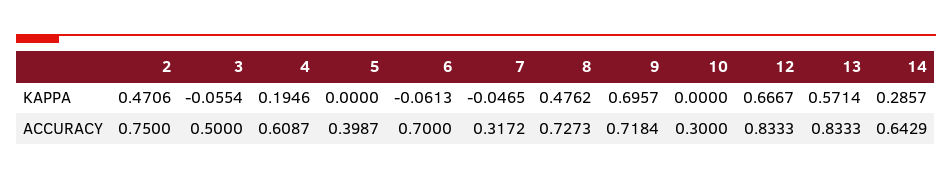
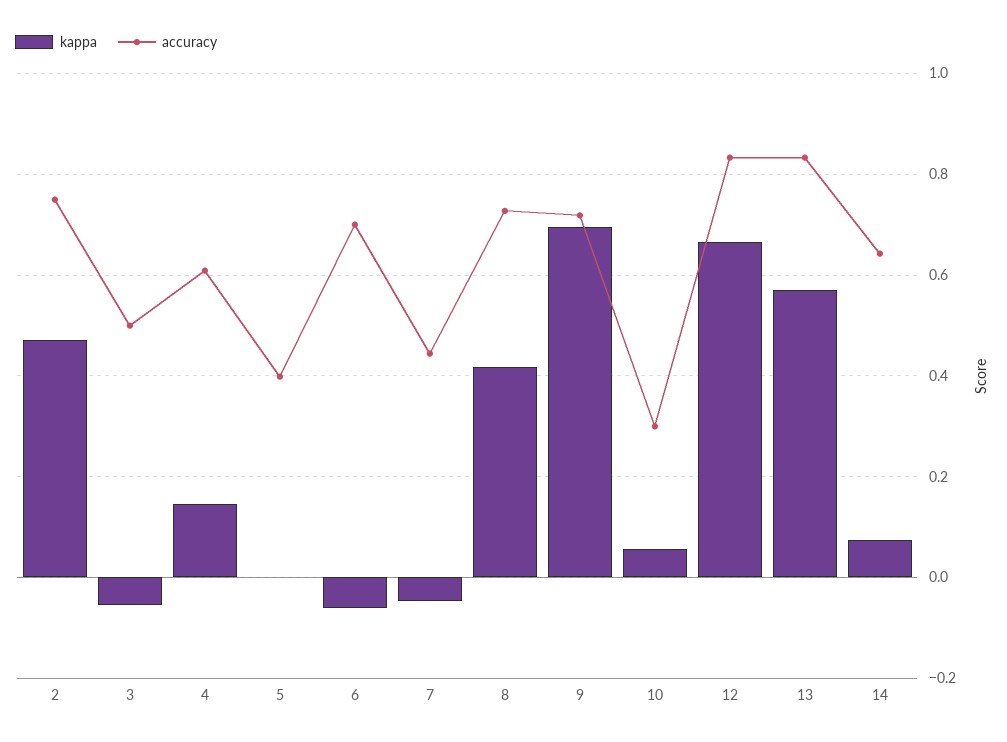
  {
    "KAPPA": {
      "2": 0.4706,
      "3": -0.0554,
-     "4": 0.1946,
+     "4": 0.14,
      "5": 0,
      "6": -0.0613,
      "7": -0.0465,
-     "8": 0.4762,
+     "8": 0.42,
      "9": 0.6957,
-     "10": 0,
+     "10": 0.06,
      "12": 0.6667,
      "13": 0.5714,
-     "14": 0.2857
+     "14": 0.08
    },
    "ACCURACY": {
      "2": 0.75,
      "3": 0.5,
      "4": 0.6087,
      "5": 0.3987,
      "6": 0.7,
-     "7": 0.3172,
+     "7": 0.44,
      "8": 0.7273,
      "9": 0.7184,
      "10": 0.3,
      "12": 0.8333,
      "13": 0.8333,
      "14": 0.6429
    }
  }

